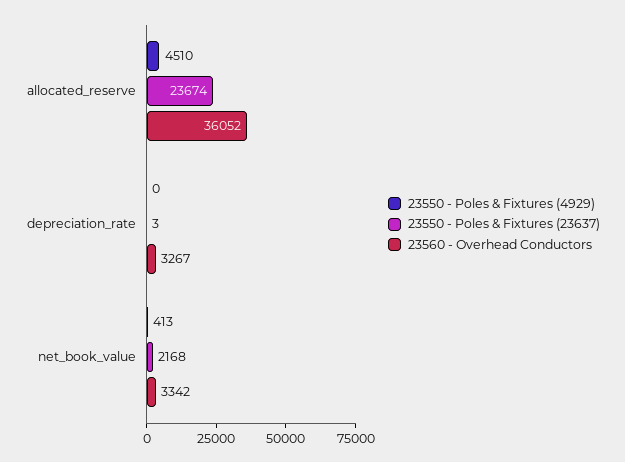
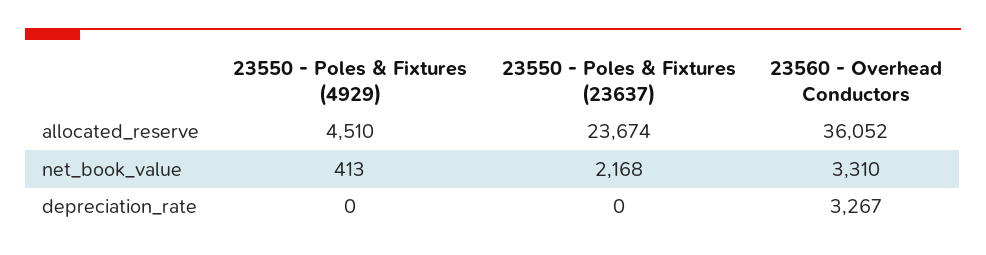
  {
    "23550 - Poles & Fixtures (4929)": {
      "allocated_reserve": 4510,
      "depreciation_rate": 0,
      "net_book_value": 413
    },
    "23550 - Poles & Fixtures (23637)": {
      "allocated_reserve": 23674,
-     "depreciation_rate": 3,
+     "depreciation_rate": 0,
      "net_book_value": 2168
    },
    "23560 - Overhead Conductors": {
      "allocated_reserve": 36052,
      "depreciation_rate": 3267,
-     "net_book_value": 3342
+     "net_book_value": 3310
    }
  }

